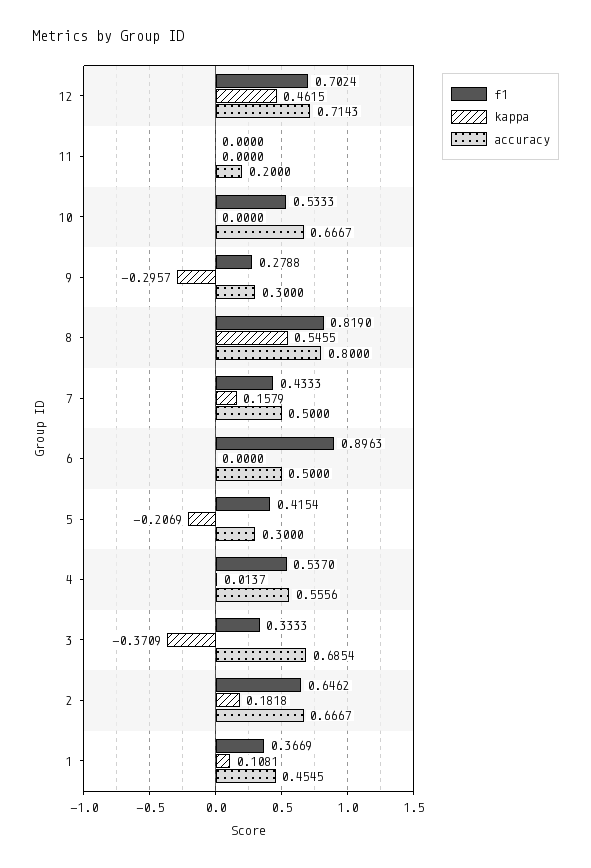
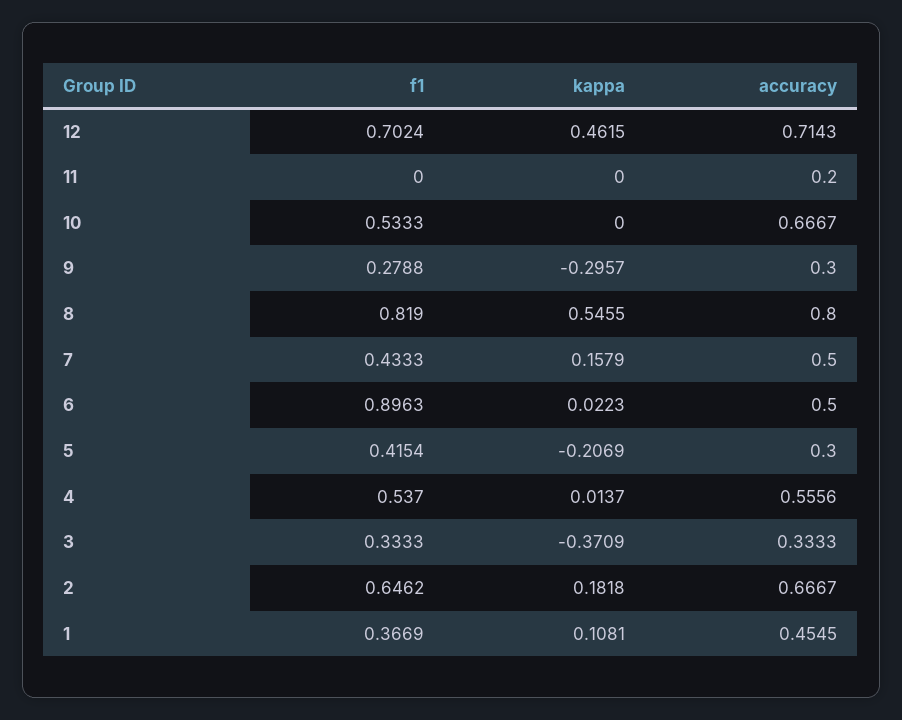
  {
    "f1": {
      "12": 0.7024,
      "11": 0,
      "10": 0.5333,
      "9": 0.2788,
      "8": 0.819,
      "7": 0.4333,
      "6": 0.8963,
      "5": 0.4154,
      "4": 0.537,
      "3": 0.3333,
      "2": 0.6462,
      "1": 0.3669
    },
    "kappa": {
      "12": 0.4615,
      "11": 0,
      "10": 0,
      "9": -0.2957,
      "8": 0.5455,
      "7": 0.1579,
-     "6": 0,
+     "6": 0.0223,
      "5": -0.2069,
      "4": 0.0137,
      "3": -0.3709,
      "2": 0.1818,
      "1": 0.1081
    },
    "accuracy": {
      "12": 0.7143,
      "11": 0.2,
      "10": 0.6667,
      "9": 0.3,
      "8": 0.8,
      "7": 0.5,
      "6": 0.5,
      "5": 0.3,
      "4": 0.5556,
-     "3": 0.6854,
+     "3": 0.3333,
      "2": 0.6667,
      "1": 0.4545
    }
  }

